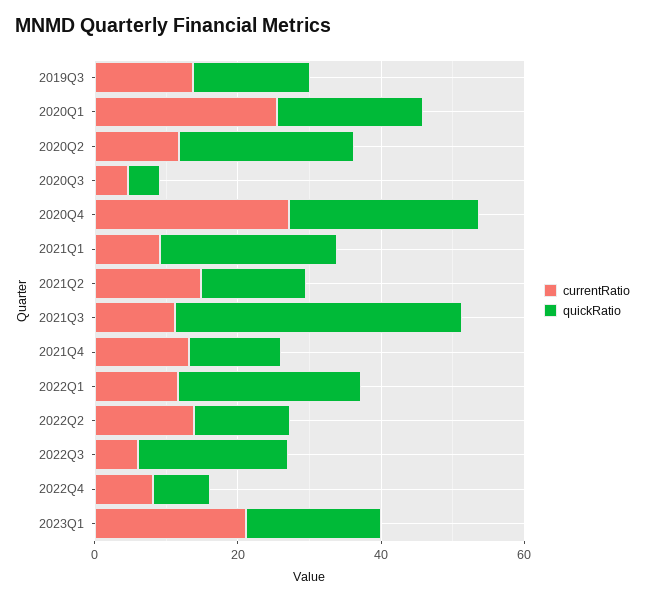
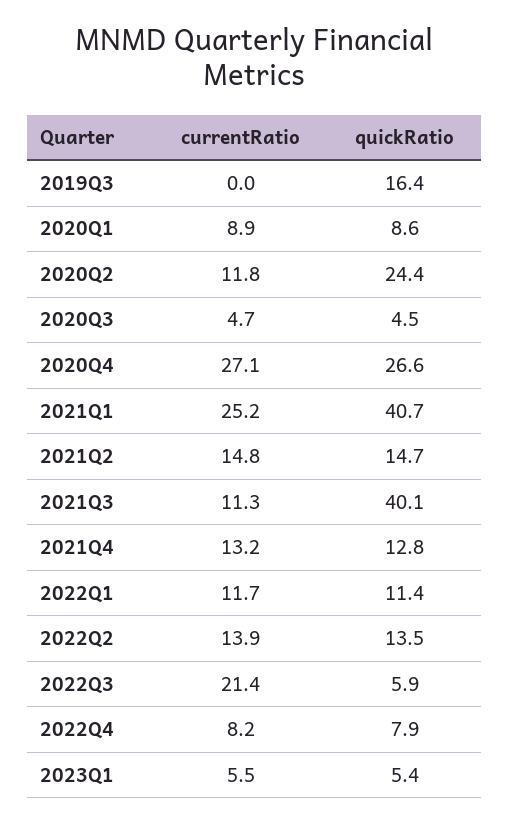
  {
    "currentRatio": {
-     "2019Q3": 15,
+     "2019Q3": 0,
-     "2020Q1": 25,
+     "2020Q1": 8.9,
      "2020Q2": 11.8,
      "2020Q3": 4.7,
      "2020Q4": 27.1,
-     "2021Q1": 10,
+     "2021Q1": 25.2,
      "2021Q2": 14.8,
      "2021Q3": 11.3,
      "2021Q4": 13.2,
      "2022Q1": 11.7,
      "2022Q2": 13.9,
-     "2022Q3": 5,
+     "2022Q3": 21.4,
      "2022Q4": 8.2,
-     "2023Q1": 20
+     "2023Q1": 5.5
    },
    "quickRatio": {
      "2019Q3": 16.4,
-     "2020Q1": 20,
+     "2020Q1": 8.6,
      "2020Q2": 24.4,
      "2020Q3": 4.5,
      "2020Q4": 26.6,
-     "2021Q1": 25,
+     "2021Q1": 40.7,
      "2021Q2": 14.7,
      "2021Q3": 40.1,
      "2021Q4": 12.8,
-     "2022Q1": 25,
+     "2022Q1": 11.4,
      "2022Q2": 13.5,
-     "2022Q3": 20,
+     "2022Q3": 5.9,
      "2022Q4": 7.9,
-     "2023Q1": 20
+     "2023Q1": 5.4
    }
  }

